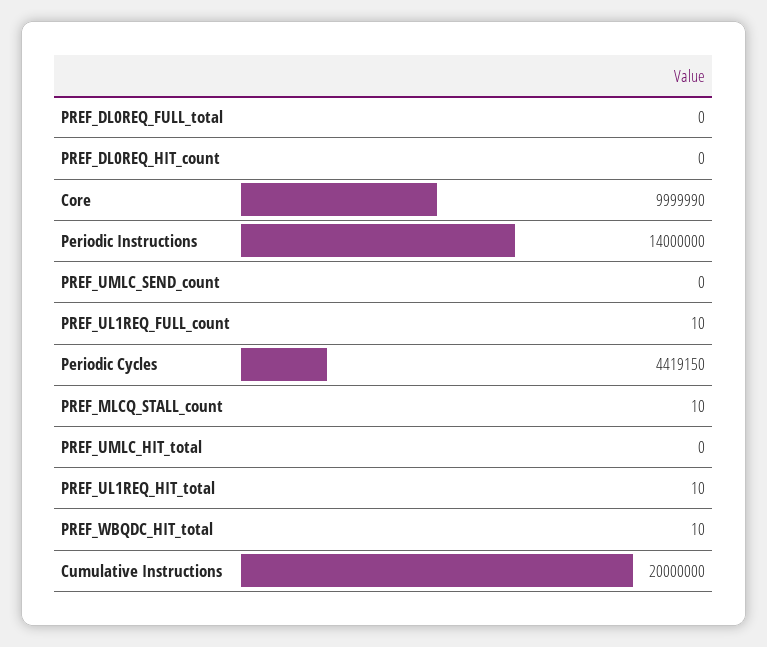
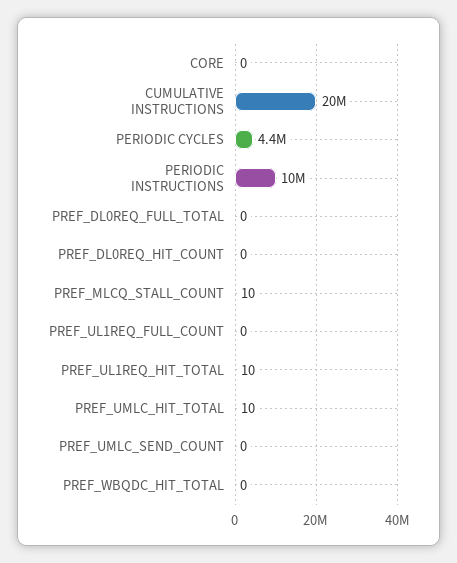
  {
    "PREF_DL0REQ_FULL_total": 0,
    "PREF_DL0REQ_HIT_count": 0,
-   "Core": 9999990,
+   "Core": 0,
-   "Periodic Instructions": 14000000,
+   "Periodic Instructions": 10000000,
    "PREF_UMLC_SEND_count": 0,
-   "PREF_UL1REQ_FULL_count": 10,
+   "PREF_UL1REQ_FULL_count": 0,
    "Periodic Cycles": 4419150,
    "PREF_MLCQ_STALL_count": 10,
-   "PREF_UMLC_HIT_total": 0,
+   "PREF_UMLC_HIT_total": 10,
    "PREF_UL1REQ_HIT_total": 10,
-   "PREF_WBQDC_HIT_total": 10,
+   "PREF_WBQDC_HIT_total": 0,
    "Cumulative Instructions": 20000000
  }

